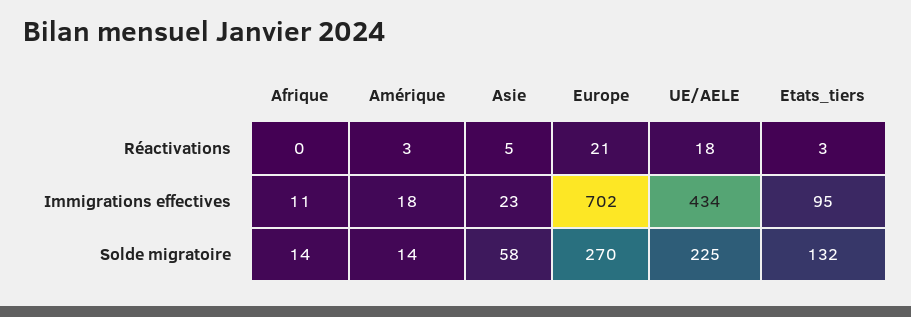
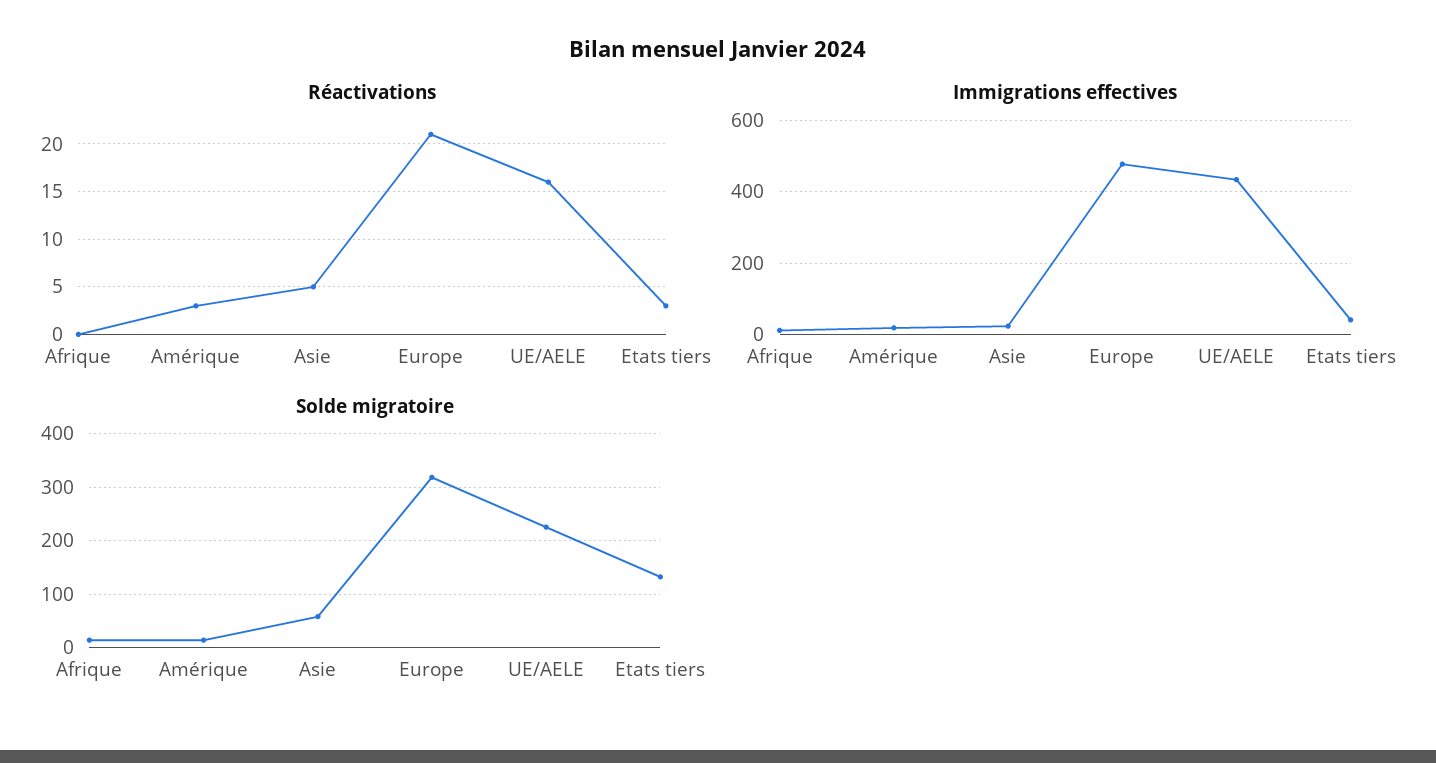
  {
    "Réactivations": {
      "Afrique": 0,
      "Amérique": 3,
      "Asie": 5,
      "Europe": 21,
-     "UE/AELE": 18,
+     "UE/AELE": 16,
      "Etats_tiers": 3
    },
    "Immigrations effectives": {
      "Afrique": 11,
      "Amérique": 18,
      "Asie": 23,
-     "Europe": 702,
+     "Europe": 480,
      "UE/AELE": 434,
-     "Etats_tiers": 95
+     "Etats_tiers": 40
    },
    "Solde migratoire": {
      "Afrique": 14,
      "Amérique": 14,
      "Asie": 58,
-     "Europe": 270,
+     "Europe": 320,
      "UE/AELE": 225,
      "Etats_tiers": 132
    }
  }

